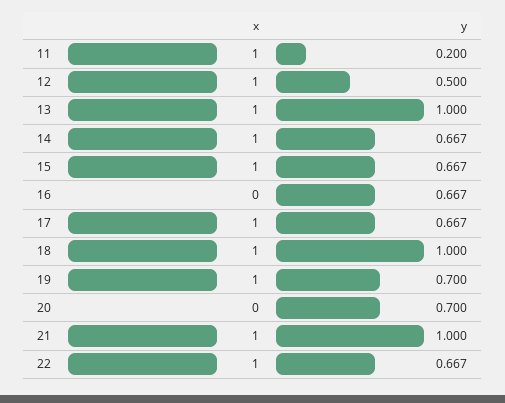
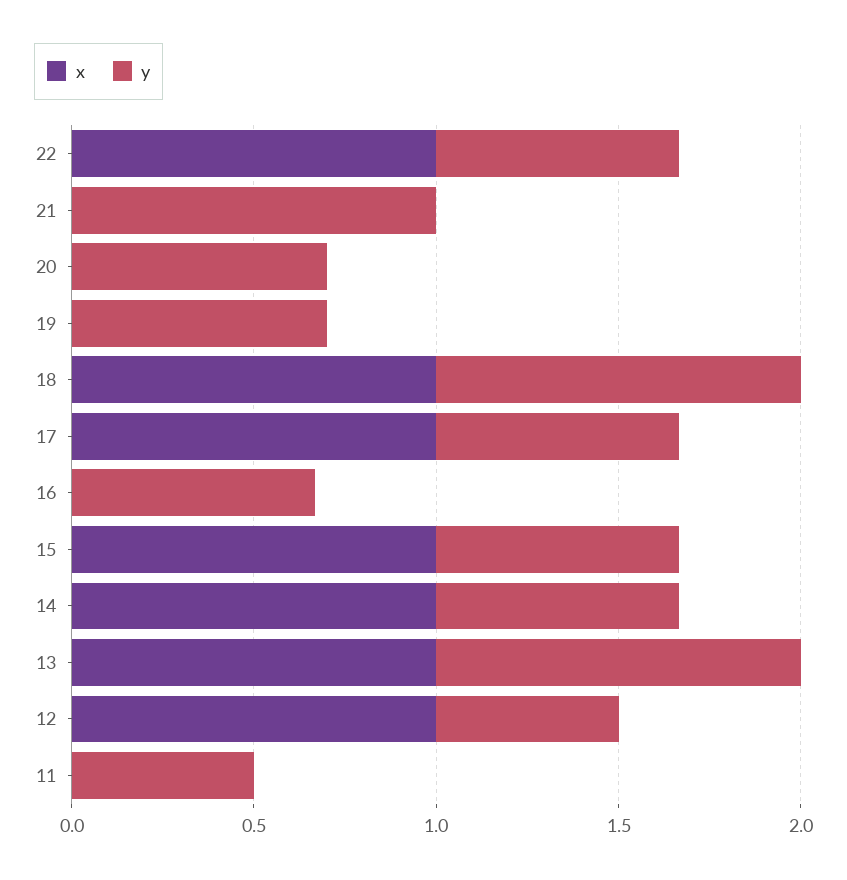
  {
    "x": {
-     "11": 1,
+     "11": 0,
      "12": 1,
      "13": 1,
      "14": 1,
      "15": 1,
      "16": 0,
      "17": 1,
      "18": 1,
-     "19": 1,
+     "19": 0,
      "20": 0,
-     "21": 1,
+     "21": 0,
      "22": 1
    },
    "y": {
-     "11": 0.2,
+     "11": 0.5,
      "12": 0.5,
      "13": 1,
      "14": 0.667,
      "15": 0.667,
      "16": 0.667,
      "17": 0.667,
      "18": 1,
      "19": 0.7,
      "20": 0.7,
      "21": 1,
      "22": 0.667
    }
  }

